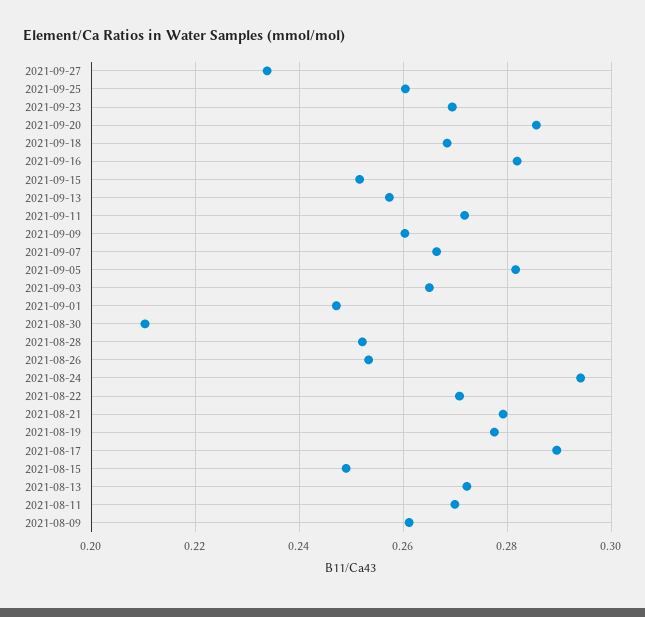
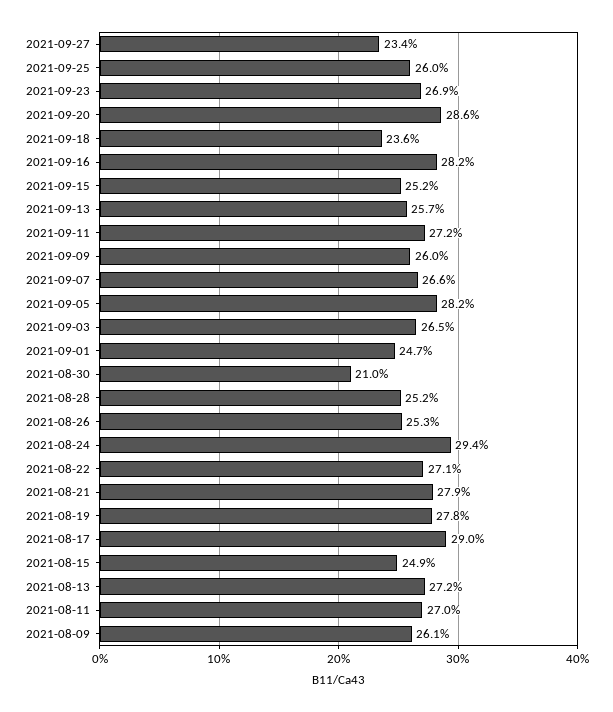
  {
    "2021-09-27": 0.234,
    "2021-09-25": 0.26,
    "2021-09-23": 0.269,
    "2021-09-20": 0.286,
-   "2021-09-18": 0.268,
+   "2021-09-18": 0.236,
    "2021-09-16": 0.282,
    "2021-09-15": 0.252,
    "2021-09-13": 0.257,
    "2021-09-11": 0.272,
    "2021-09-09": 0.26,
    "2021-09-07": 0.266,
    "2021-09-05": 0.282,
    "2021-09-03": 0.265,
    "2021-09-01": 0.247,
    "2021-08-30": 0.21,
    "2021-08-28": 0.252,
    "2021-08-26": 0.253,
    "2021-08-24": 0.294,
    "2021-08-22": 0.271,
    "2021-08-21": 0.279,
    "2021-08-19": 0.278,
    "2021-08-17": 0.29,
    "2021-08-15": 0.249,
    "2021-08-13": 0.272,
    "2021-08-11": 0.27,
    "2021-08-09": 0.261
  }

